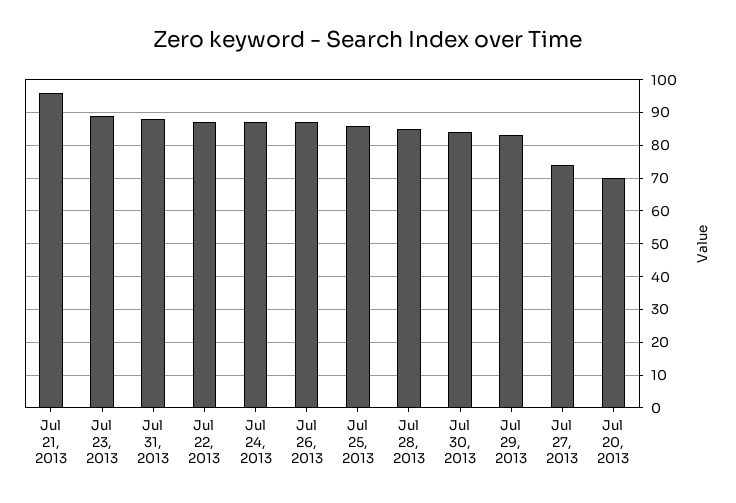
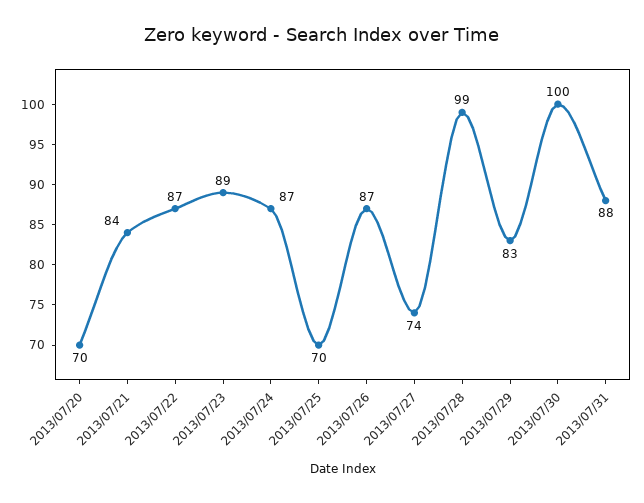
  {
-   "Jul 21, 2013": 95,
+   "Jul 21, 2013": 84,
    "Jul 23, 2013": 89,
    "Jul 31, 2013": 88,
    "Jul 22, 2013": 87,
    "Jul 24, 2013": 87,
    "Jul 26, 2013": 87,
-   "Jul 25, 2013": 85,
+   "Jul 25, 2013": 70,
-   "Jul 28, 2013": 85,
+   "Jul 28, 2013": 99,
-   "Jul 30, 2013": 85,
+   "Jul 30, 2013": 100,
    "Jul 29, 2013": 83,
    "Jul 27, 2013": 74,
    "Jul 20, 2013": 70
  }

